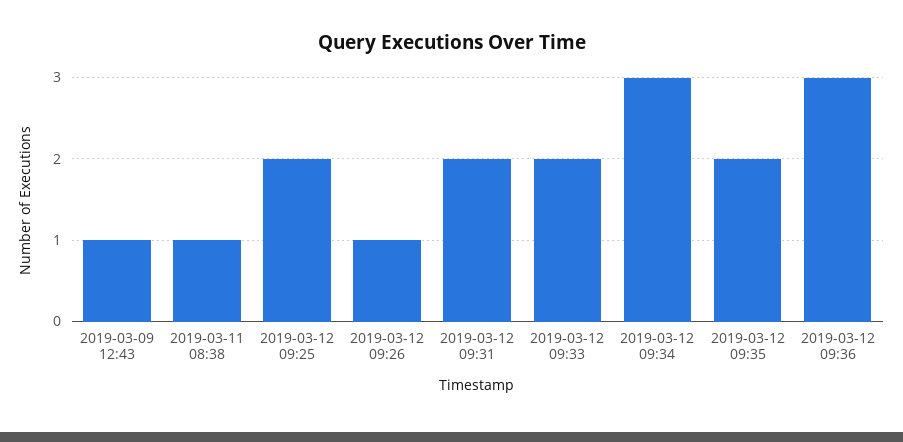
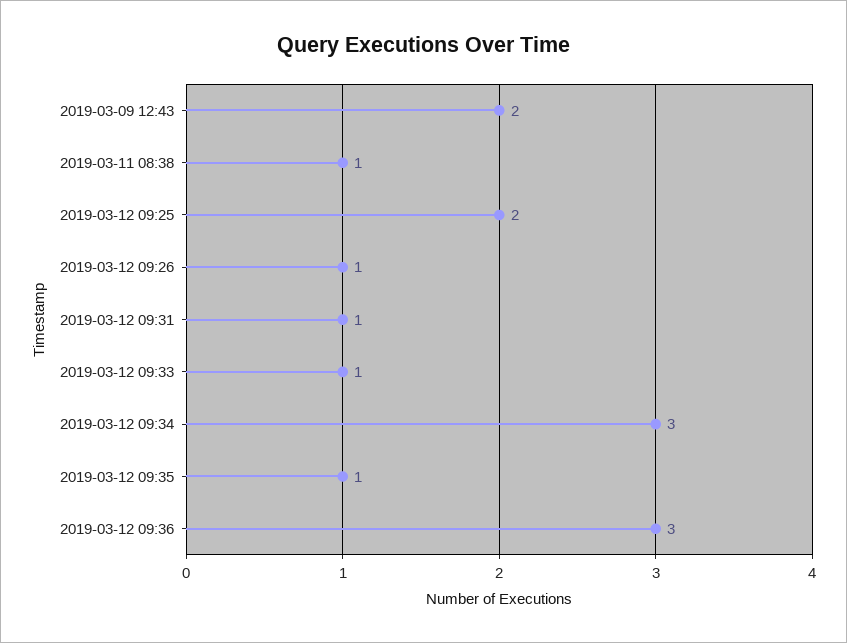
  {
-   "2019-03-09 12:43": 1,
+   "2019-03-09 12:43": 2,
    "2019-03-11 08:38": 1,
    "2019-03-12 09:25": 2,
    "2019-03-12 09:26": 1,
-   "2019-03-12 09:31": 2,
+   "2019-03-12 09:31": 1,
-   "2019-03-12 09:33": 2,
+   "2019-03-12 09:33": 1,
    "2019-03-12 09:34": 3,
-   "2019-03-12 09:35": 2,
+   "2019-03-12 09:35": 1,
    "2019-03-12 09:36": 3
  }

